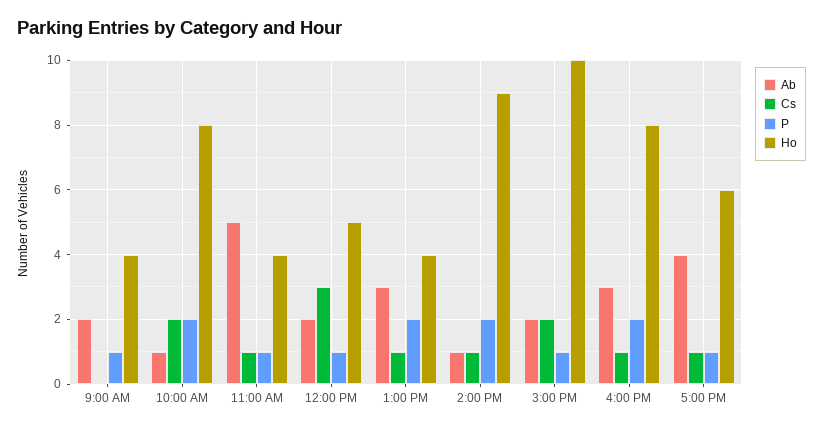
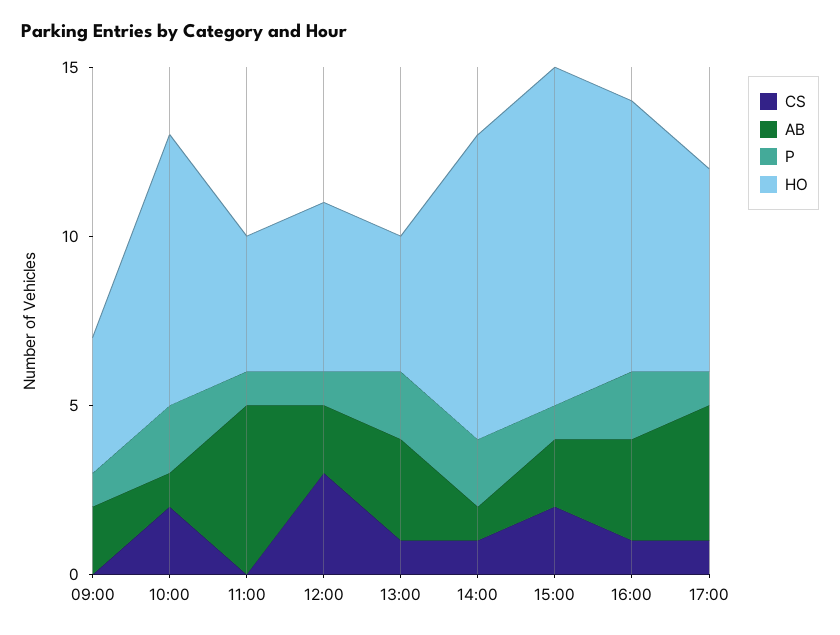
  {
    "Ab": {
      "9:00 AM": 2,
      "10:00 AM": 1,
      "11:00 AM": 5,
      "12:00 PM": 2,
      "1:00 PM": 3,
      "2:00 PM": 1,
      "3:00 PM": 2,
      "4:00 PM": 3,
      "5:00 PM": 4
    },
    "Cs": {
      "9:00 AM": 0,
      "10:00 AM": 2,
-     "11:00 AM": 1,
+     "11:00 AM": 0,
      "12:00 PM": 3,
      "1:00 PM": 1,
      "2:00 PM": 1,
      "3:00 PM": 2,
      "4:00 PM": 1,
      "5:00 PM": 1
    },
    "P": {
      "9:00 AM": 1,
      "10:00 AM": 2,
      "11:00 AM": 1,
      "12:00 PM": 1,
      "1:00 PM": 2,
      "2:00 PM": 2,
      "3:00 PM": 1,
      "4:00 PM": 2,
      "5:00 PM": 1
    },
    "Ho": {
      "9:00 AM": 4,
      "10:00 AM": 8,
      "11:00 AM": 4,
      "12:00 PM": 5,
      "1:00 PM": 4,
      "2:00 PM": 9,
      "3:00 PM": 10,
      "4:00 PM": 8,
      "5:00 PM": 6
    }
  }

